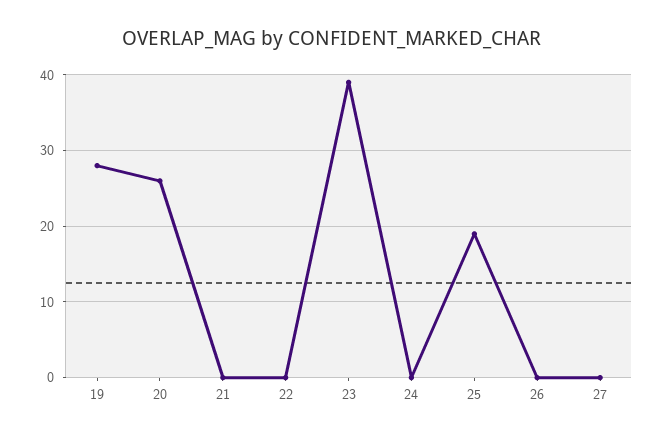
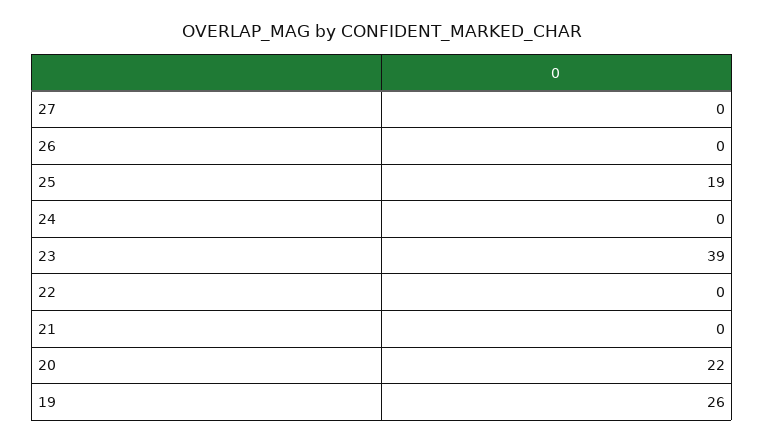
  {
-   "19": 28,
+   "19": 26,
-   "20": 26,
+   "20": 22,
    "21": 0,
    "22": 0,
    "23": 39,
    "24": 0,
    "25": 19,
    "26": 0,
    "27": 0
  }

